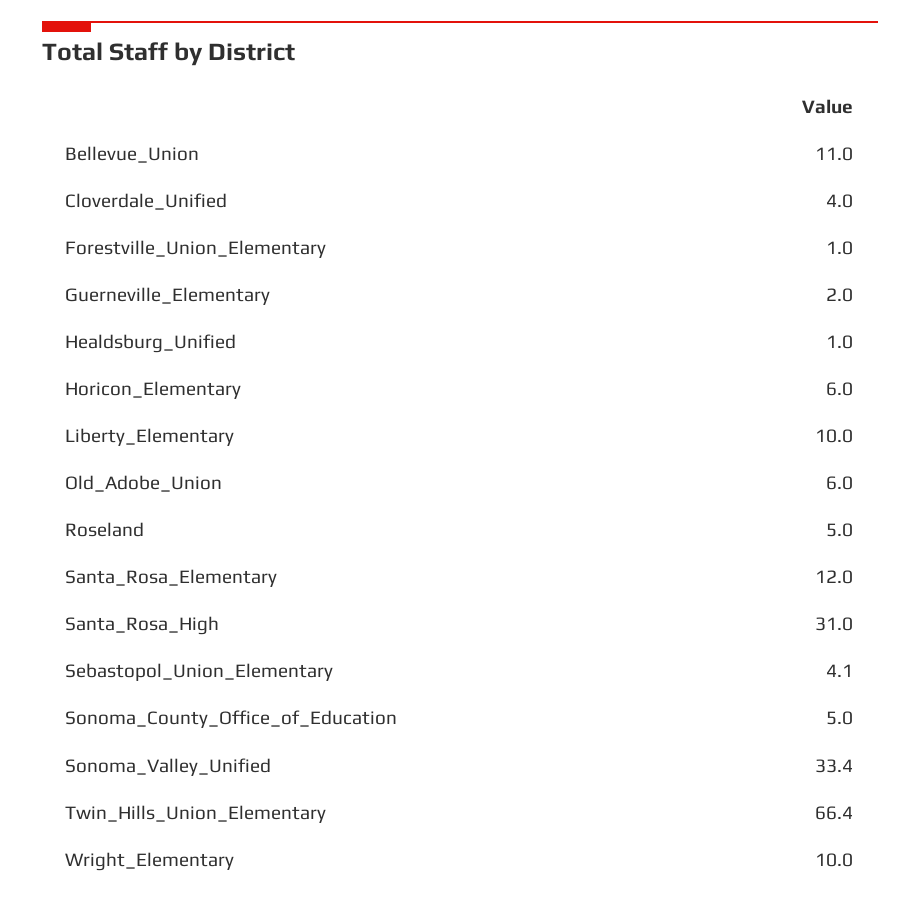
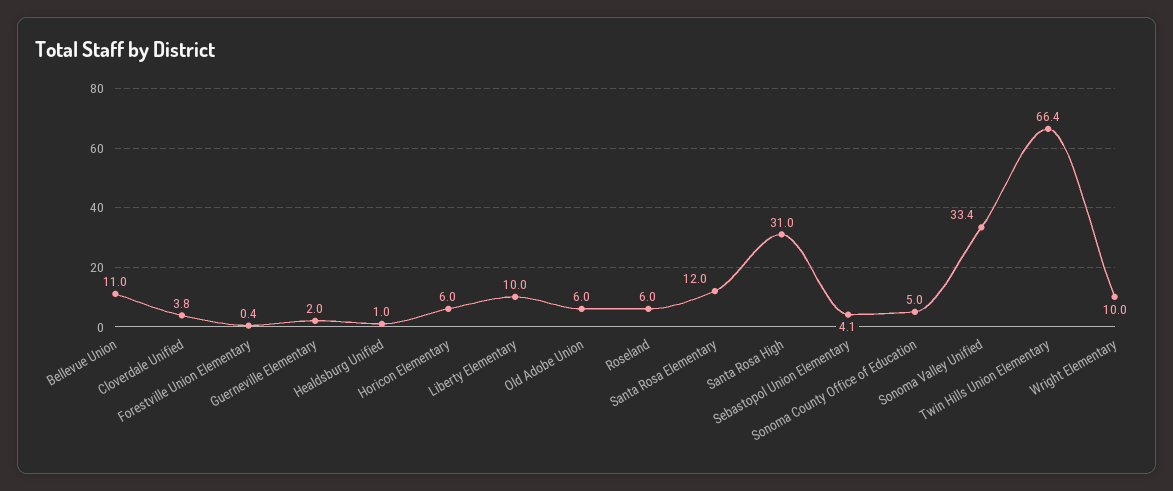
  {
    "Bellevue_Union": 11,
-   "Cloverdale_Unified": 4,
+   "Cloverdale_Unified": 3.8,
-   "Forestville_Union_Elementary": 1,
+   "Forestville_Union_Elementary": 0.4,
    "Guerneville_Elementary": 2,
    "Healdsburg_Unified": 1,
    "Horicon_Elementary": 6,
    "Liberty_Elementary": 10,
    "Old_Adobe_Union": 6,
-   "Roseland": 5,
+   "Roseland": 6,
    "Santa_Rosa_Elementary": 12,
    "Santa_Rosa_High": 31,
    "Sebastopol_Union_Elementary": 4.1,
    "Sonoma_County_Office_of_Education": 5,
    "Sonoma_Valley_Unified": 33.4,
    "Twin_Hills_Union_Elementary": 66.4,
    "Wright_Elementary": 10
  }

